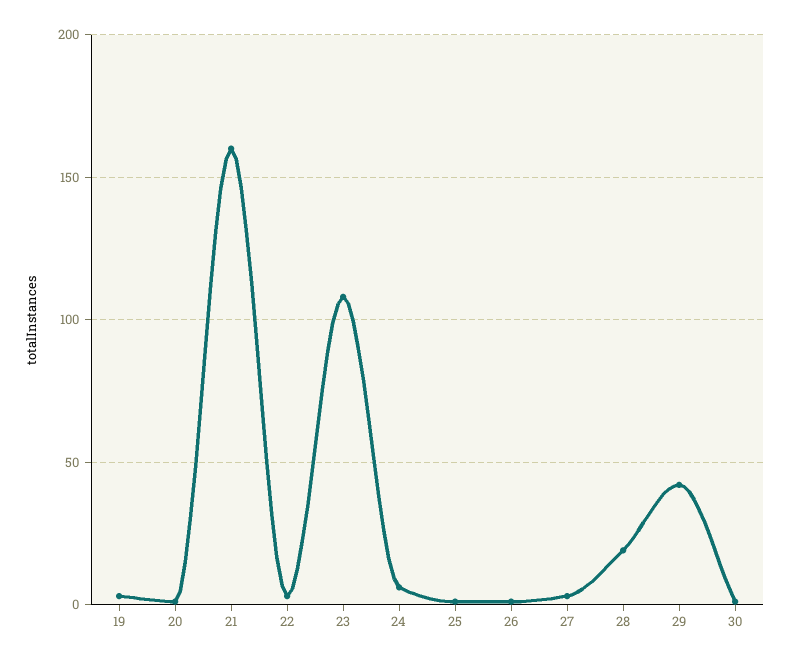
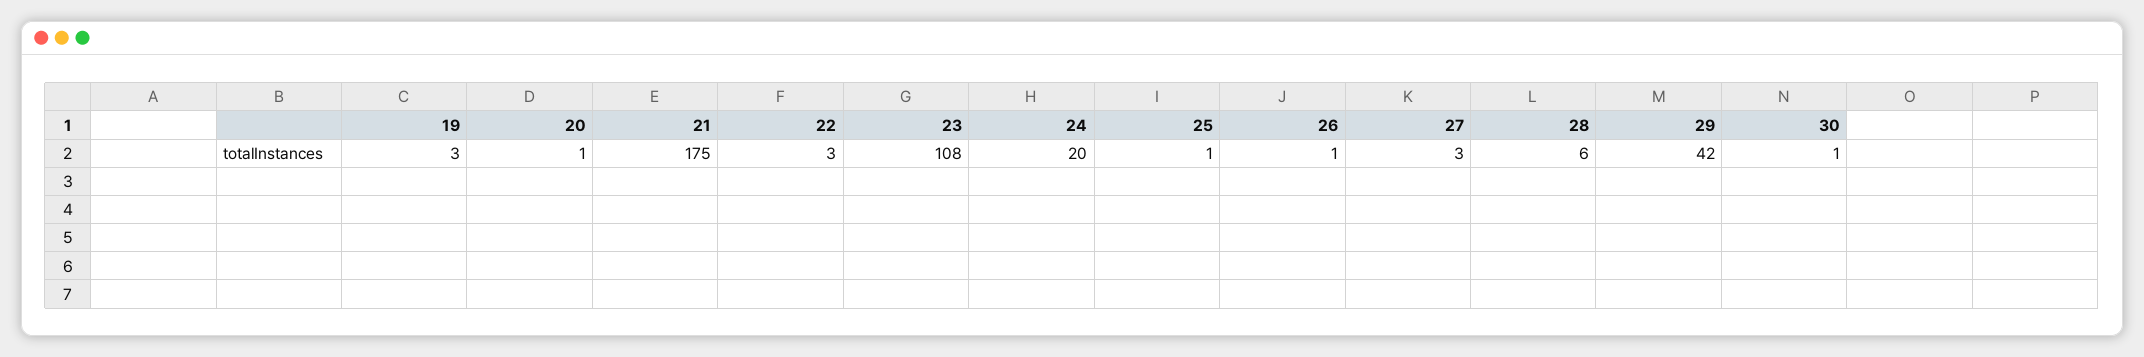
  {
    "19": 3,
    "20": 1,
-   "21": 160,
+   "21": 175,
    "22": 3,
    "23": 108,
-   "24": 5,
+   "24": 20,
    "25": 1,
    "26": 1,
    "27": 3,
-   "28": 20,
+   "28": 6,
    "29": 42,
    "30": 1
  }

